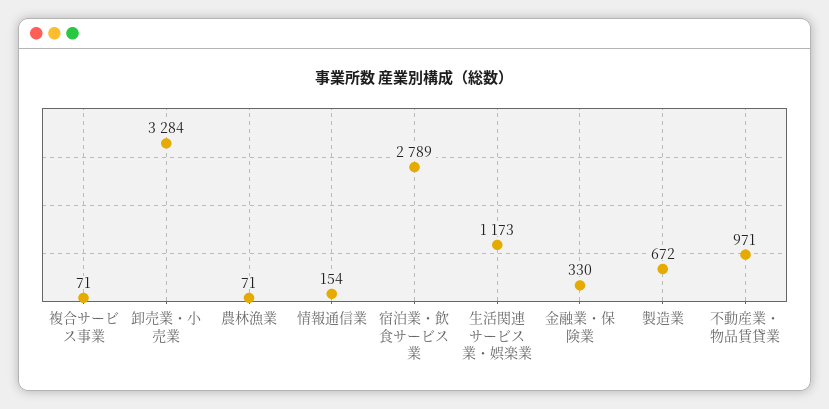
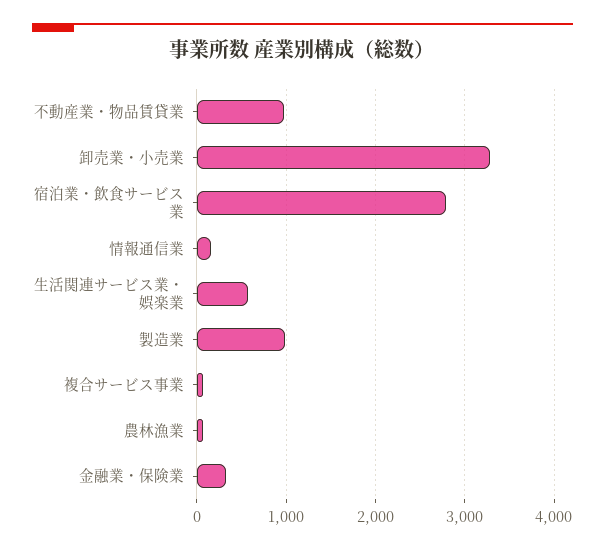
  {
    "複合サービス事業": 71,
    "卸売業・小売業": 3284,
    "農林漁業": 71,
    "情報通信業": 154,
    "宿泊業・飲食サービス業": 2789,
-   "生活関連サービス業・娯楽業": 1173,
+   "生活関連サービス業・娯楽業": 600,
    "金融業・保険業": 330,
-   "製造業": 672,
+   "製造業": 1000,
    "不動産業・物品賃貸業": 971
  }

